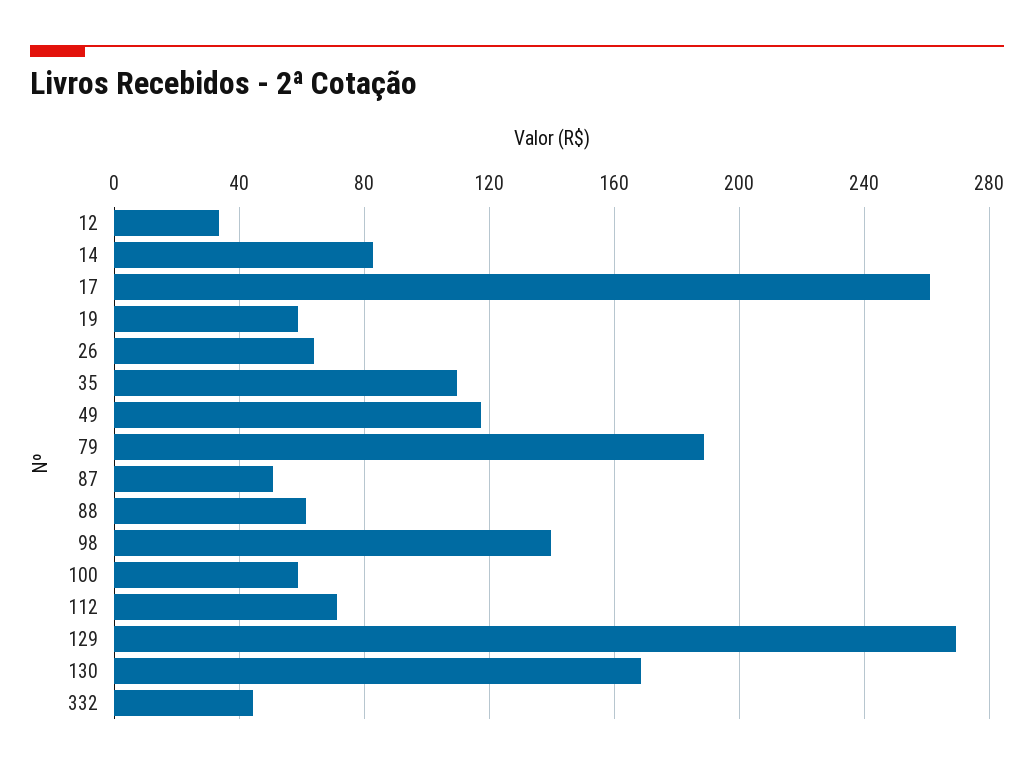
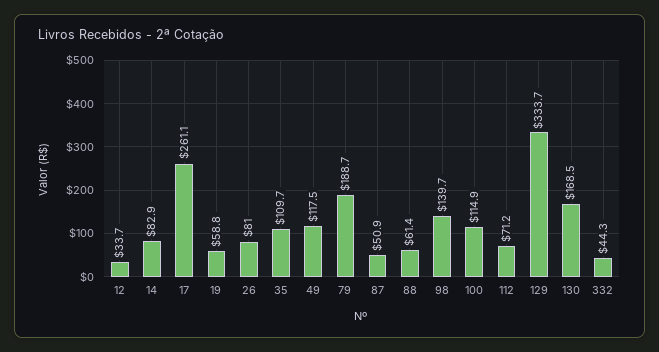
  {
    "12": 33.7,
    "14": 82.9,
    "17": 261.1,
    "19": 58.8,
-   "26": 65,
+   "26": 81,
    "35": 109.7,
    "49": 117.5,
    "79": 188.7,
    "87": 50.9,
    "88": 61.4,
    "98": 139.7,
-   "100": 60,
+   "100": 114.9,
    "112": 71.2,
-   "129": 270,
+   "129": 333.7,
    "130": 168.5,
    "332": 44.3
  }

